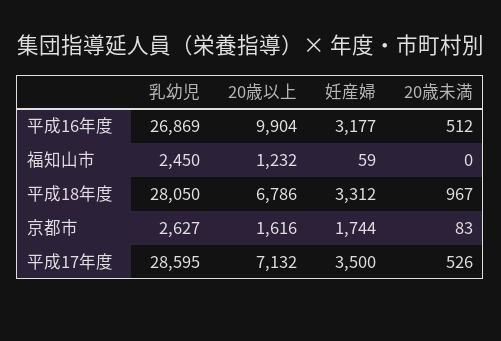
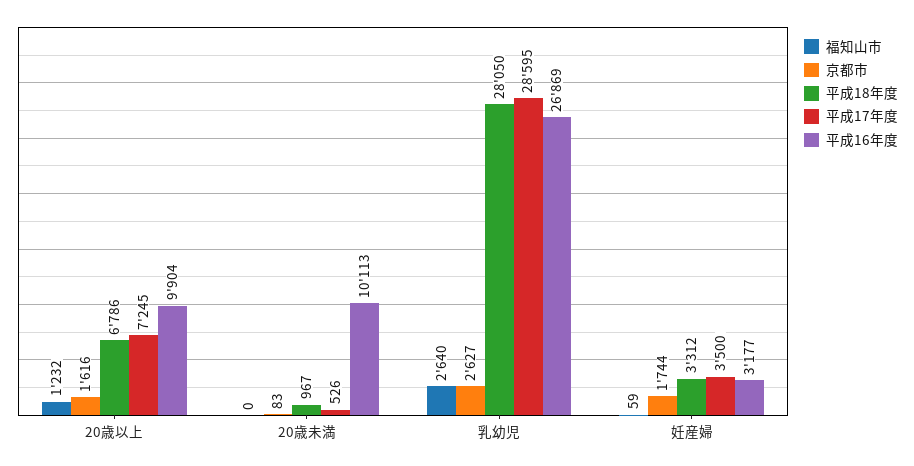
  {
    "平成16年度": {
      "乳幼児": 26869,
      "20歳以上": 9904,
      "妊産婦": 3177,
-     "20歳未満": 512
+     "20歳未満": 10113
    },
    "福知山市": {
-     "乳幼児": 2450,
+     "乳幼児": 2640,
      "20歳以上": 1232,
      "妊産婦": 59,
      "20歳未満": 0
    },
    "平成18年度": {
      "乳幼児": 28050,
      "20歳以上": 6786,
      "妊産婦": 3312,
      "20歳未満": 967
    },
    "京都市": {
      "乳幼児": 2627,
      "20歳以上": 1616,
      "妊産婦": 1744,
      "20歳未満": 83
    },
    "平成17年度": {
      "乳幼児": 28595,
-     "20歳以上": 7132,
+     "20歳以上": 7245,
      "妊産婦": 3500,
      "20歳未満": 526
    }
  }

